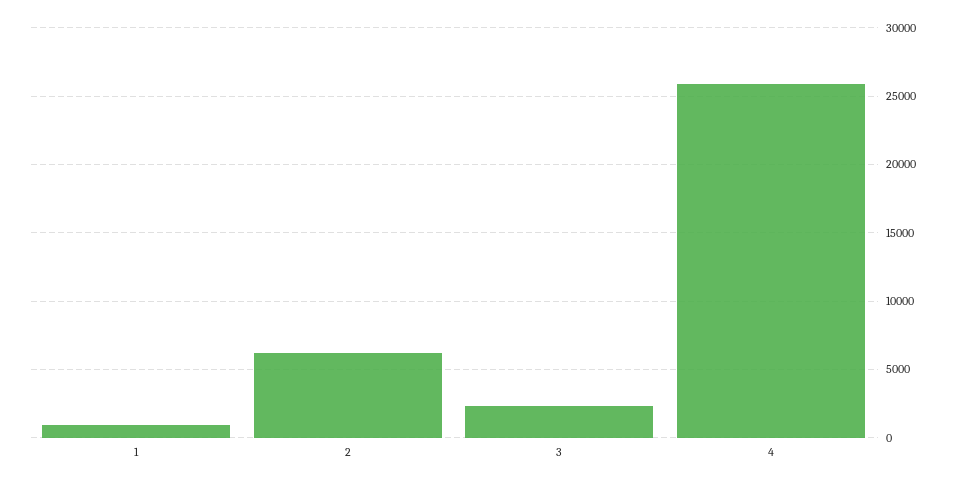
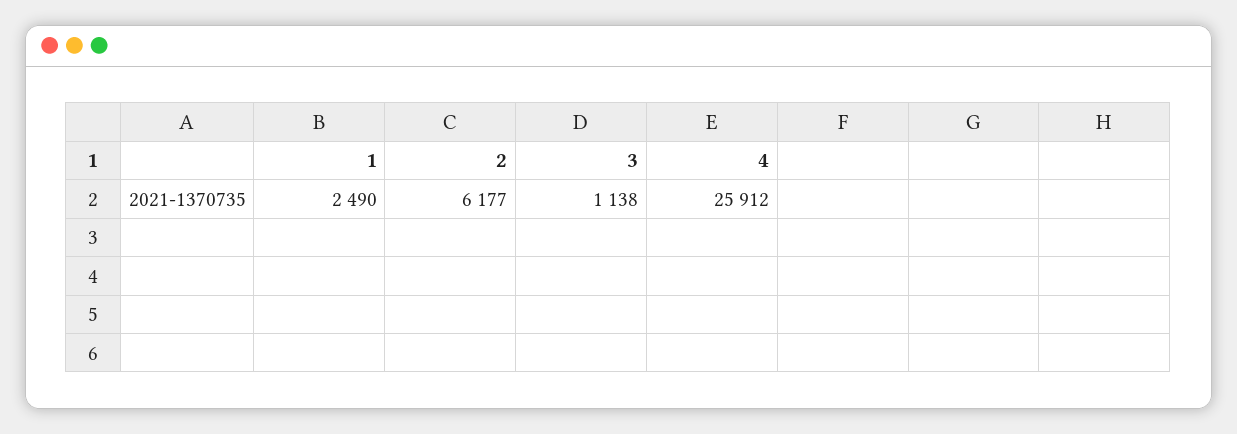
  {
-   "1": 1000,
+   "1": 2490,
    "2": 6177,
-   "3": 2500,
+   "3": 1138,
    "4": 25912
  }

